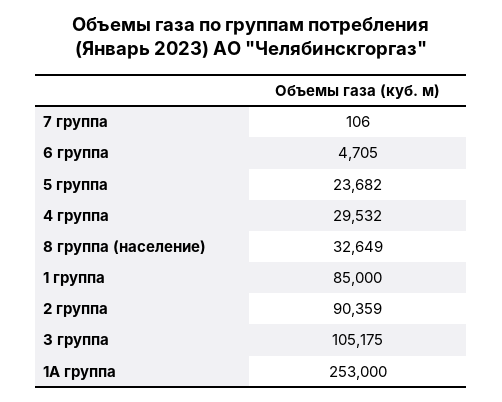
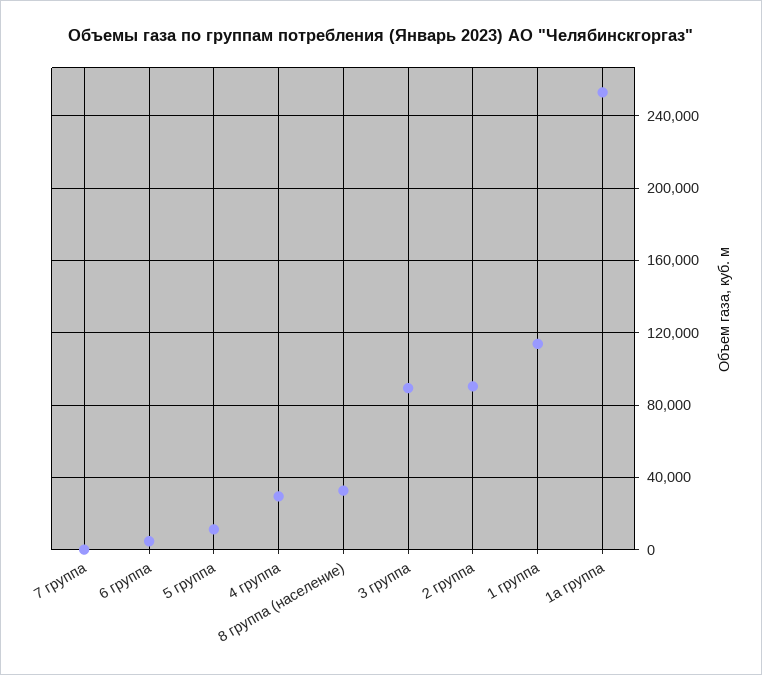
  {
    "7 группа": 106,
    "6 группа": 4705,
-   "5 группа": 23682,
+   "5 группа": 10000,
    "4 группа": 29532,
    "8 группа (население)": 32649,
-   "1 группа": 85000,
+   "1 группа": 115000,
    "2 группа": 90359,
-   "3 группа": 105175,
+   "3 группа": 90000,
    "1А группа": 253000
  }

